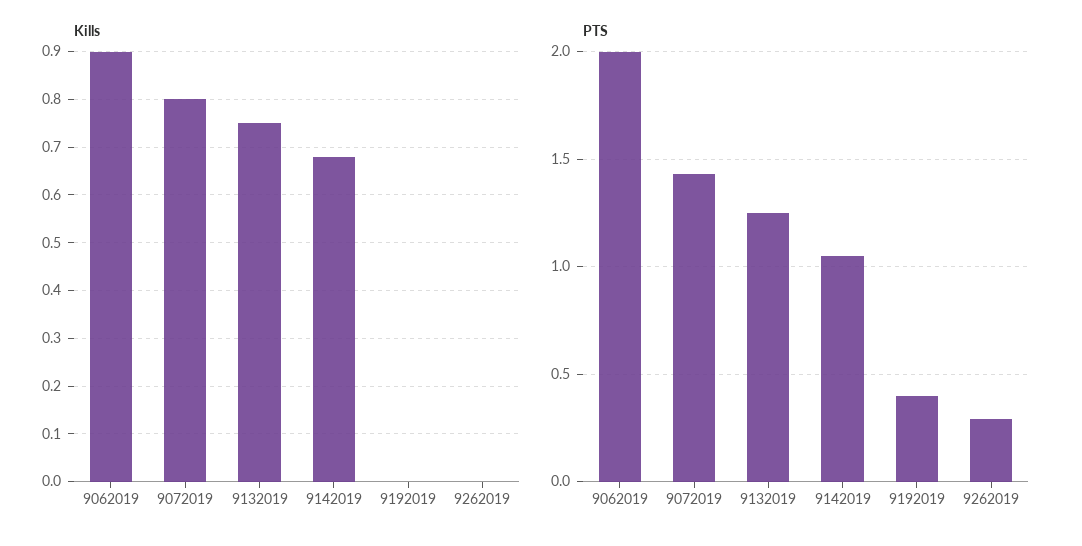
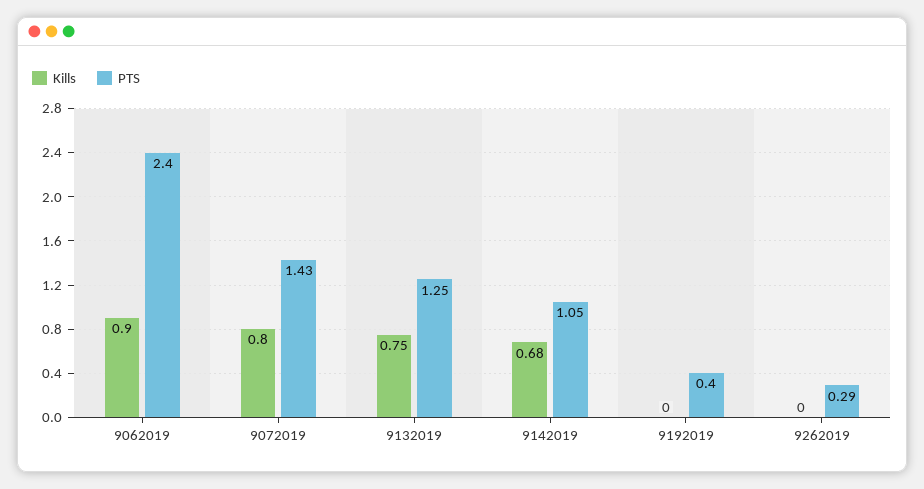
  {
    "Kills": {
      "9062019": 0.9,
      "9072019": 0.8,
      "9132019": 0.75,
      "9142019": 0.68,
      "9192019": 0,
      "9262019": 0
    },
    "PTS": {
-     "9062019": 2,
+     "9062019": 2.4,
      "9072019": 1.43,
      "9132019": 1.25,
      "9142019": 1.05,
      "9192019": 0.4,
      "9262019": 0.29
    }
  }

